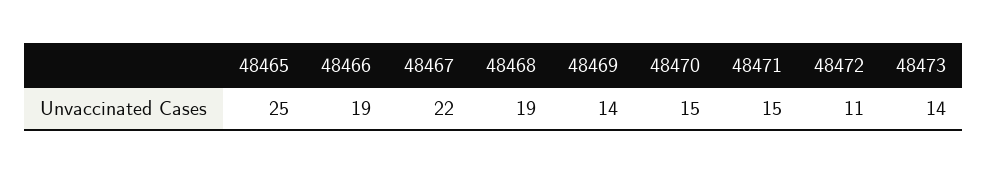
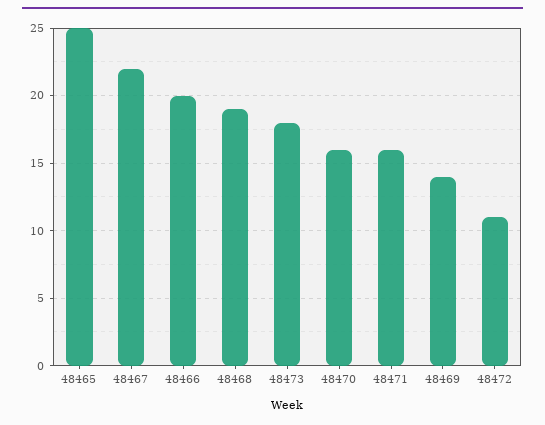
  {
    "48465": 25,
-   "48466": 19,
+   "48466": 20,
    "48467": 22,
    "48468": 19,
    "48469": 14,
-   "48470": 15,
+   "48470": 16,
-   "48471": 15,
+   "48471": 16,
    "48472": 11,
-   "48473": 14
+   "48473": 18
  }

